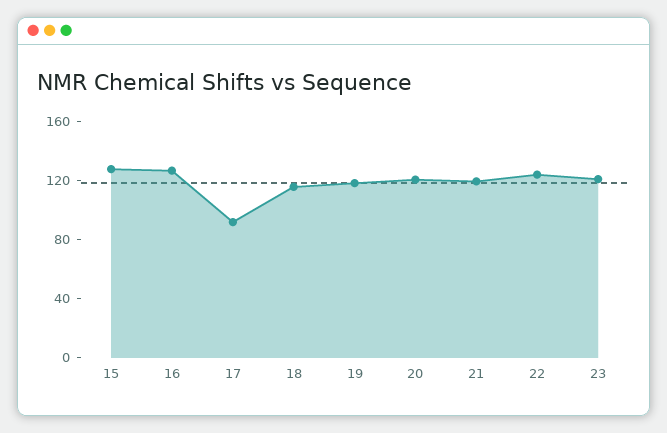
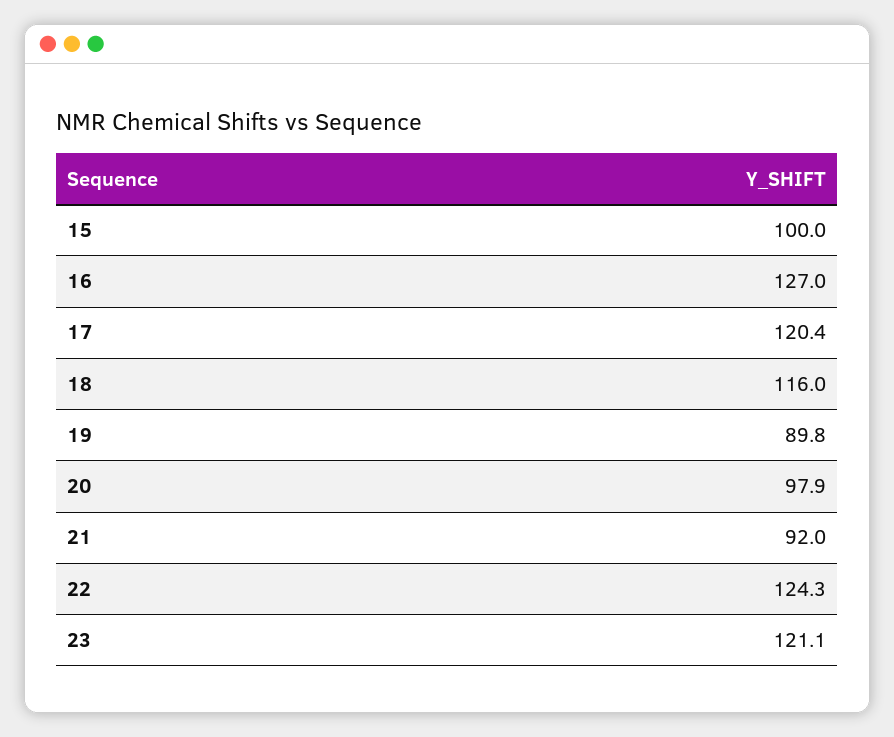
  {
-   "15": 130,
+   "15": 100,
    "16": 127,
-   "17": 90,
+   "17": 120.4,
    "18": 116,
-   "19": 120,
+   "19": 89.8,
-   "20": 120,
+   "20": 97.9,
-   "21": 120,
+   "21": 92,
    "22": 124.3,
    "23": 121.1
  }

